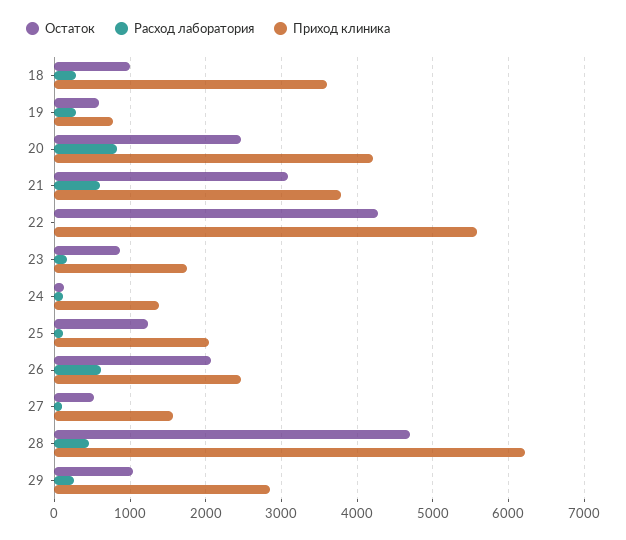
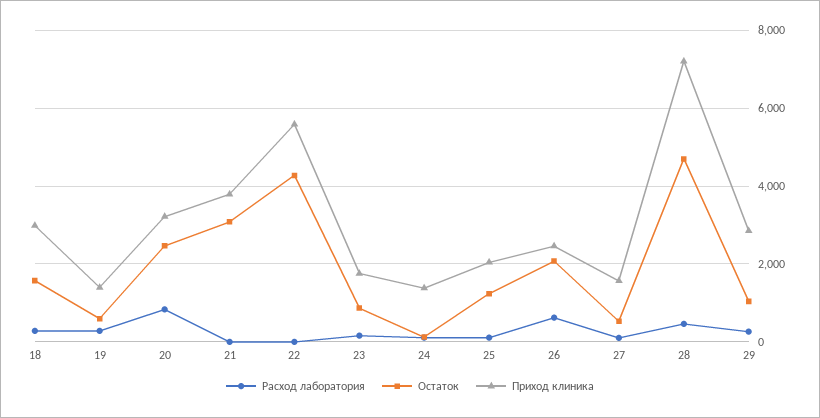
  {
    "Остаток": {
-     "18": 1000,
+     "18": 1600,
      "19": 600,
      "20": 2500,
      "21": 3100,
      "22": 4300,
      "23": 900,
      "24": 100,
      "25": 1200,
      "26": 2100,
      "27": 500,
      "28": 4700,
      "29": 1000
    },
    "Расход лаборатория": {
      "18": 300,
      "19": 300,
      "20": 800,
-     "21": 600,
+     "21": 0,
      "22": 0,
      "23": 200,
      "24": 100,
      "25": 100,
      "26": 600,
      "27": 100,
      "28": 500,
      "29": 300
    },
    "Приход клиника": {
-     "18": 3600,
+     "18": 3000,
-     "19": 800,
+     "19": 1400,
-     "20": 4200,
+     "20": 3200,
      "21": 3800,
      "22": 5600,
      "23": 1800,
      "24": 1400,
      "25": 2000,
      "26": 2500,
      "27": 1600,
-     "28": 6200,
+     "28": 7200,
      "29": 2900
    }
  }

